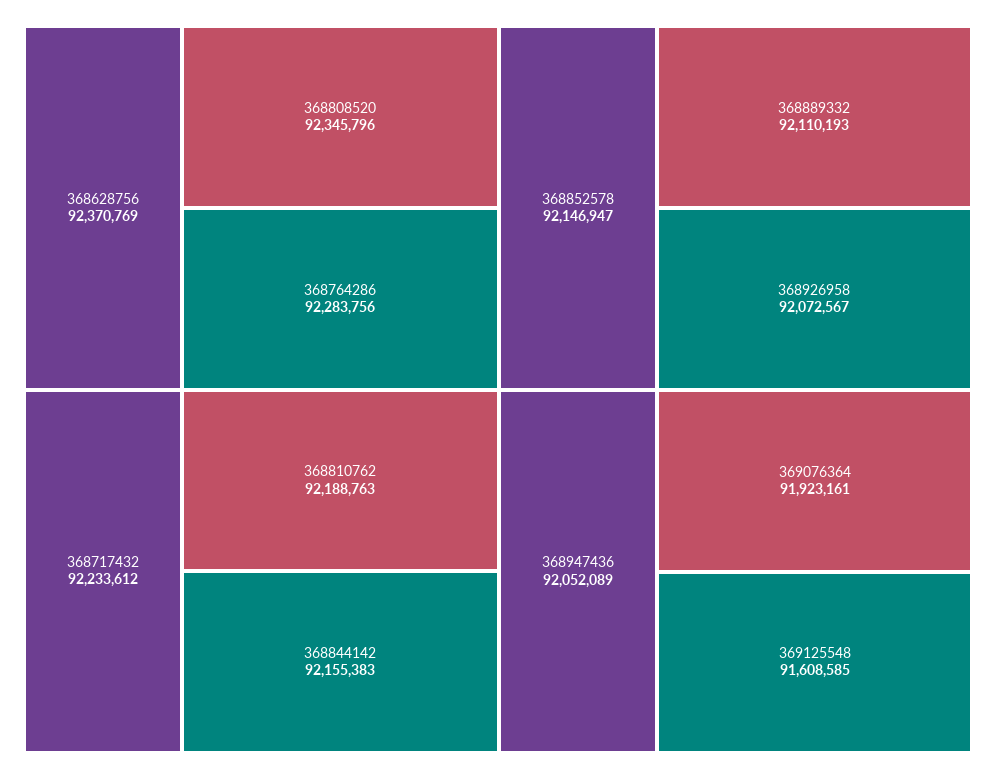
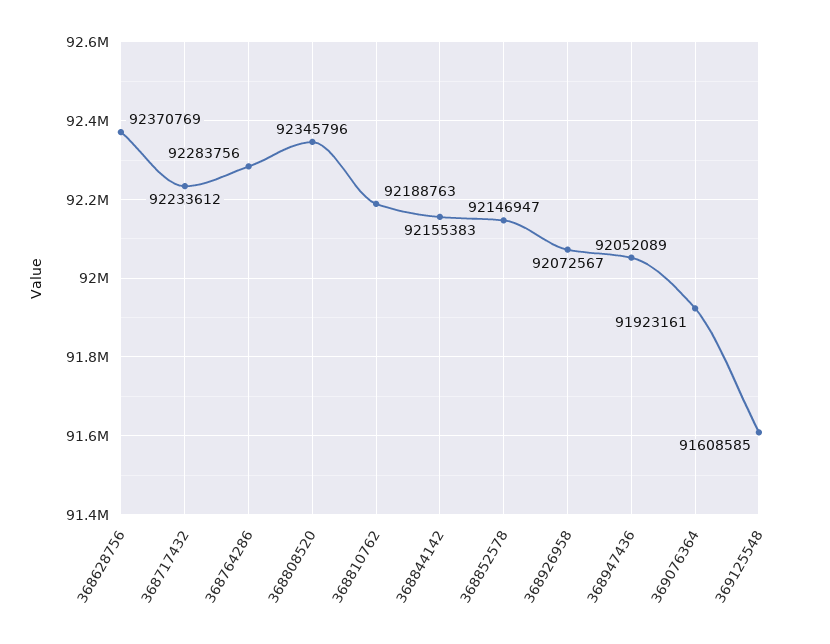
  {
    "368628756": 92370769,
    "368808520": 92345796,
    "368764286": 92283756,
    "368717432": 92233612,
    "368810762": 92188763,
    "368844142": 92155383,
    "368852578": 92146947,
-   "368889332": 92110193,
    "368926958": 92072567,
    "368947436": 92052089,
    "369076364": 91923161,
    "369125548": 91608585
  }

